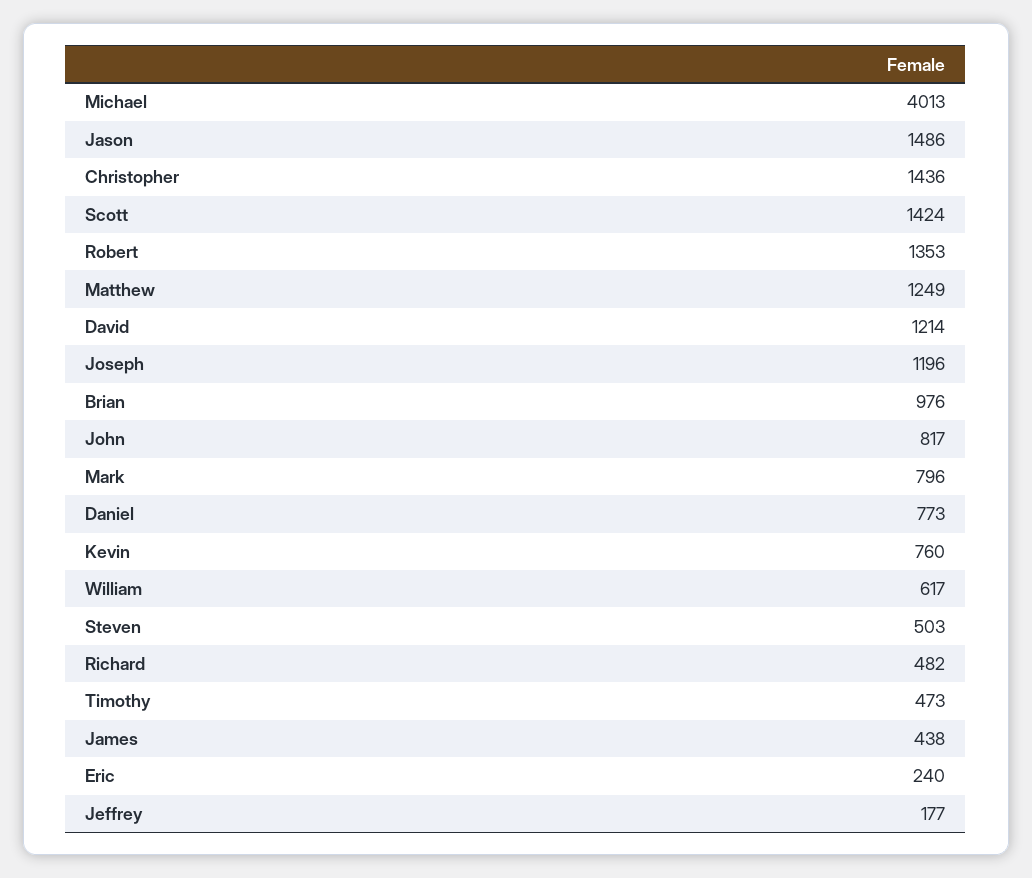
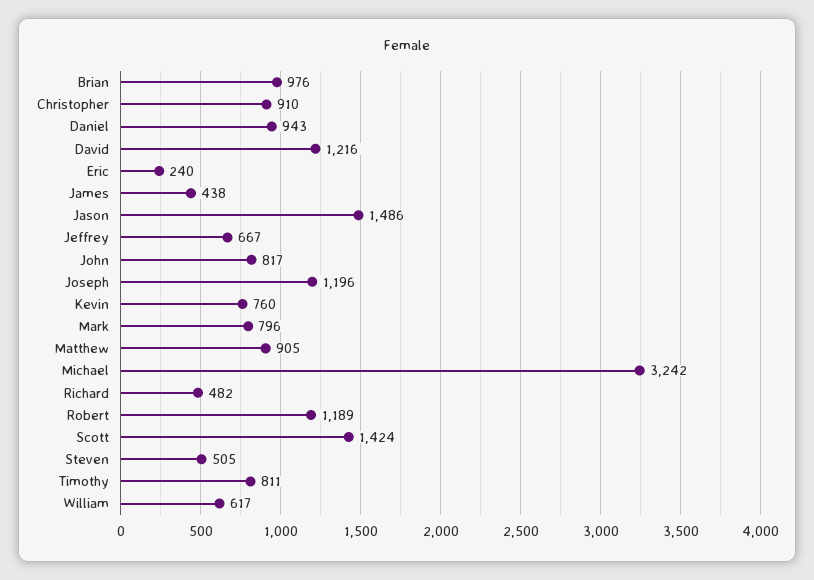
  {
-   "Michael": 4013,
+   "Michael": 3242,
    "Jason": 1486,
-   "Christopher": 1436,
+   "Christopher": 910,
    "Scott": 1424,
-   "Robert": 1353,
+   "Robert": 1189,
-   "Matthew": 1249,
+   "Matthew": 905,
-   "David": 1214,
+   "David": 1216,
    "Joseph": 1196,
    "Brian": 976,
    "John": 817,
    "Mark": 796,
-   "Daniel": 773,
+   "Daniel": 943,
    "Kevin": 760,
    "William": 617,
-   "Steven": 503,
+   "Steven": 505,
    "Richard": 482,
-   "Timothy": 473,
+   "Timothy": 811,
    "James": 438,
    "Eric": 240,
-   "Jeffrey": 177
+   "Jeffrey": 667
  }

